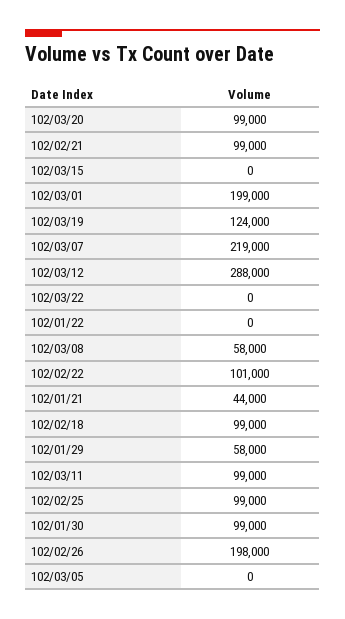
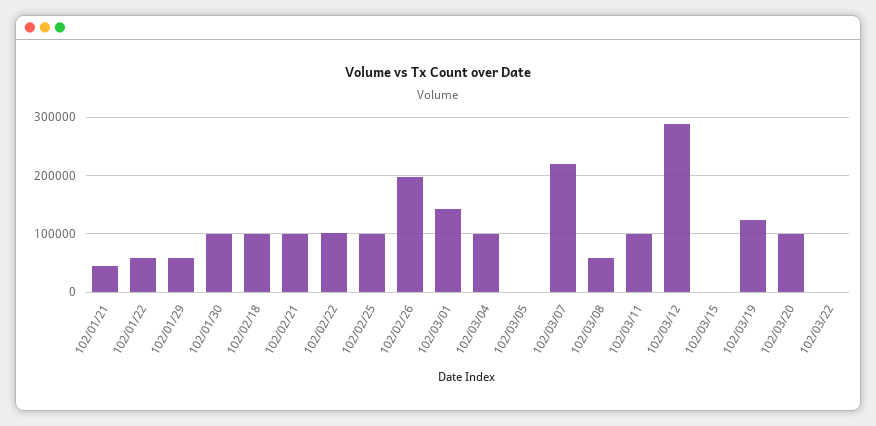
  {
    "102/03/20": 99000,
    "102/02/21": 99000,
    "102/03/15": 0,
-   "102/03/01": 199000,
+   "102/03/01": 140000,
    "102/03/19": 124000,
    "102/03/07": 219000,
    "102/03/12": 288000,
    "102/03/22": 0,
-   "102/01/22": 0,
+   "102/01/22": 60000,
    "102/03/08": 58000,
    "102/02/22": 101000,
    "102/01/21": 44000,
    "102/02/18": 99000,
    "102/01/29": 58000,
    "102/03/11": 99000,
    "102/02/25": 99000,
    "102/01/30": 99000,
    "102/02/26": 198000,
-   "102/03/05": 0
+   "102/03/05": 0,
+   "102/03/04": 100000
  }

